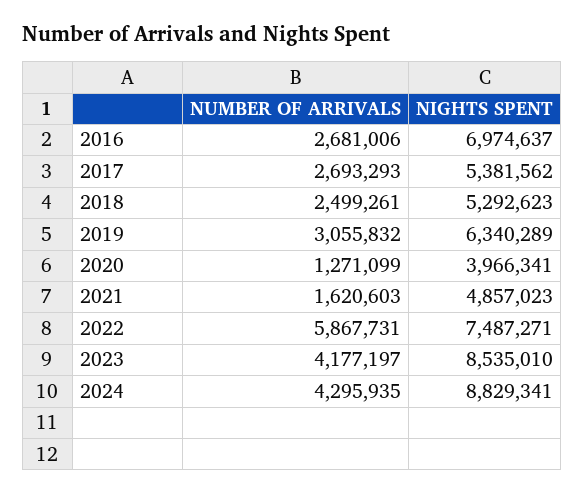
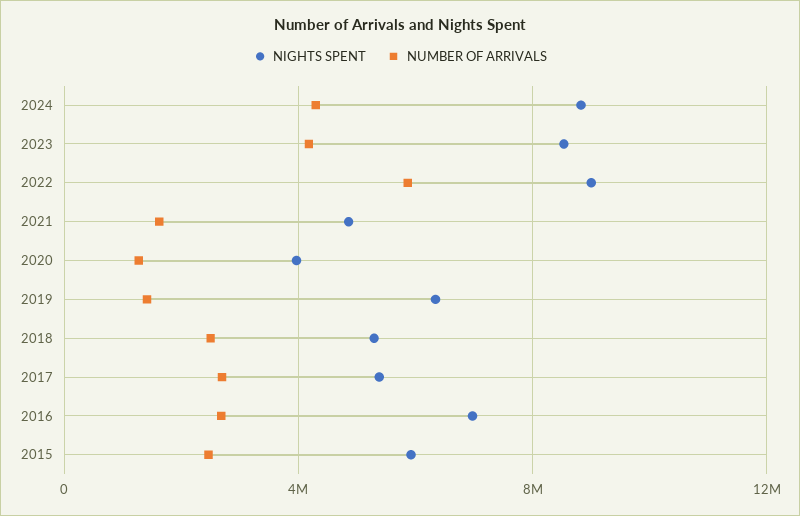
  {
    "NUMBER OF ARRIVALS": {
      "2016": 2681006,
      "2017": 2693293,
      "2018": 2499261,
-     "2019": 3055832,
+     "2019": 1500000,
      "2020": 1271099,
      "2021": 1620603,
      "2022": 5867731,
      "2023": 4177197,
-     "2024": 4295935
+     "2024": 4295935,
+     "2015": 2500000
    },
    "NIGHTS SPENT": {
      "2016": 6974637,
      "2017": 5381562,
      "2018": 5292623,
      "2019": 6340289,
      "2020": 3966341,
      "2021": 4857023,
-     "2022": 7487271,
+     "2022": 9000000,
      "2023": 8535010,
-     "2024": 8829341
+     "2024": 8829341,
+     "2015": 6000000
    }
  }

